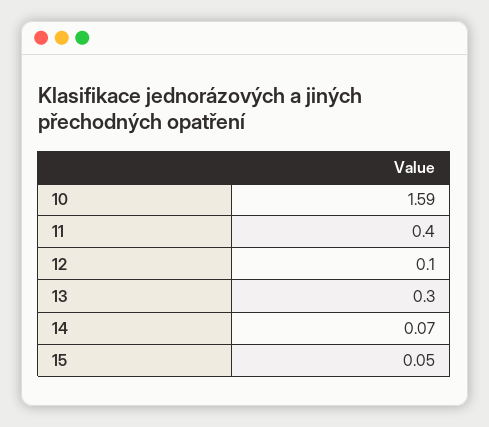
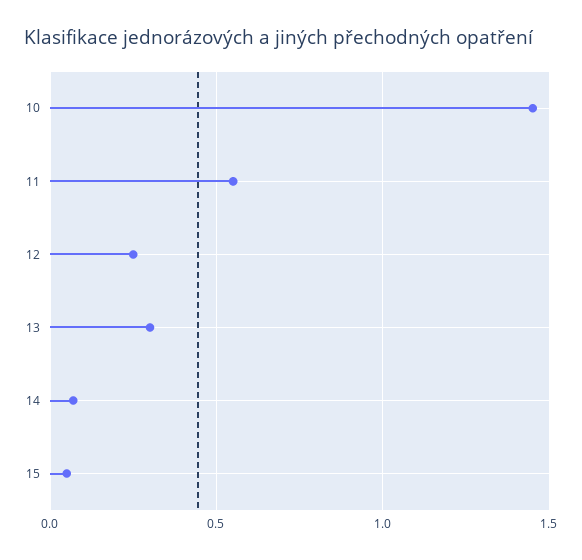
  {
-   "10": 1.59,
+   "10": 1.45,
-   "11": 0.4,
+   "11": 0.55,
-   "12": 0.1,
+   "12": 0.25,
    "13": 0.3,
    "14": 0.07,
    "15": 0.05
  }

